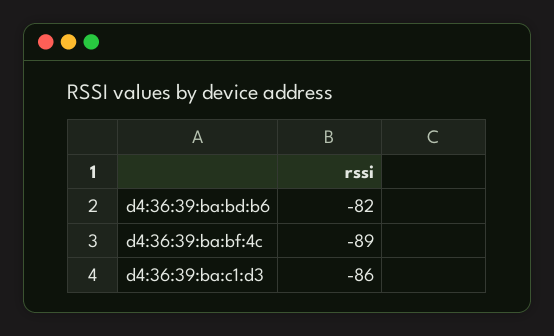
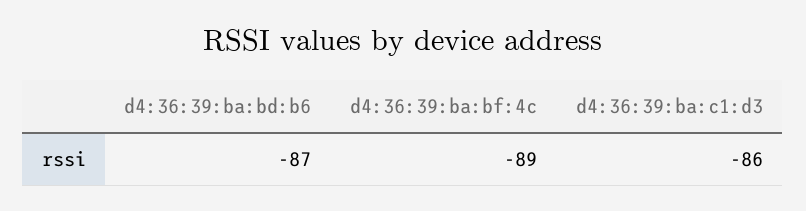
  {
-   "d4:36:39:ba:bd:b6": -82,
+   "d4:36:39:ba:bd:b6": -87,
    "d4:36:39:ba:bf:4c": -89,
    "d4:36:39:ba:c1:d3": -86
  }

